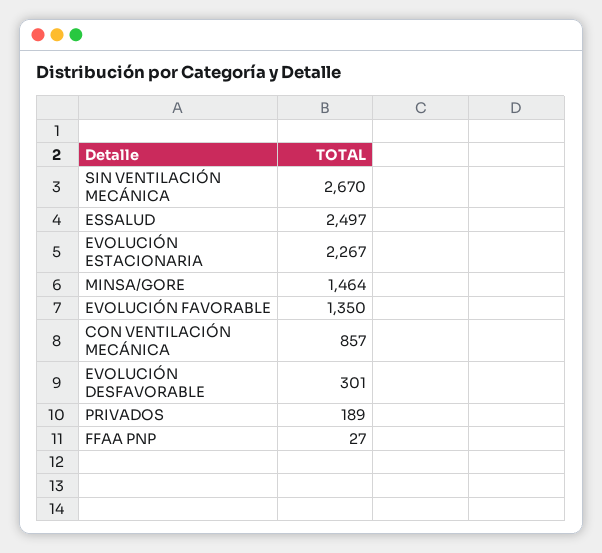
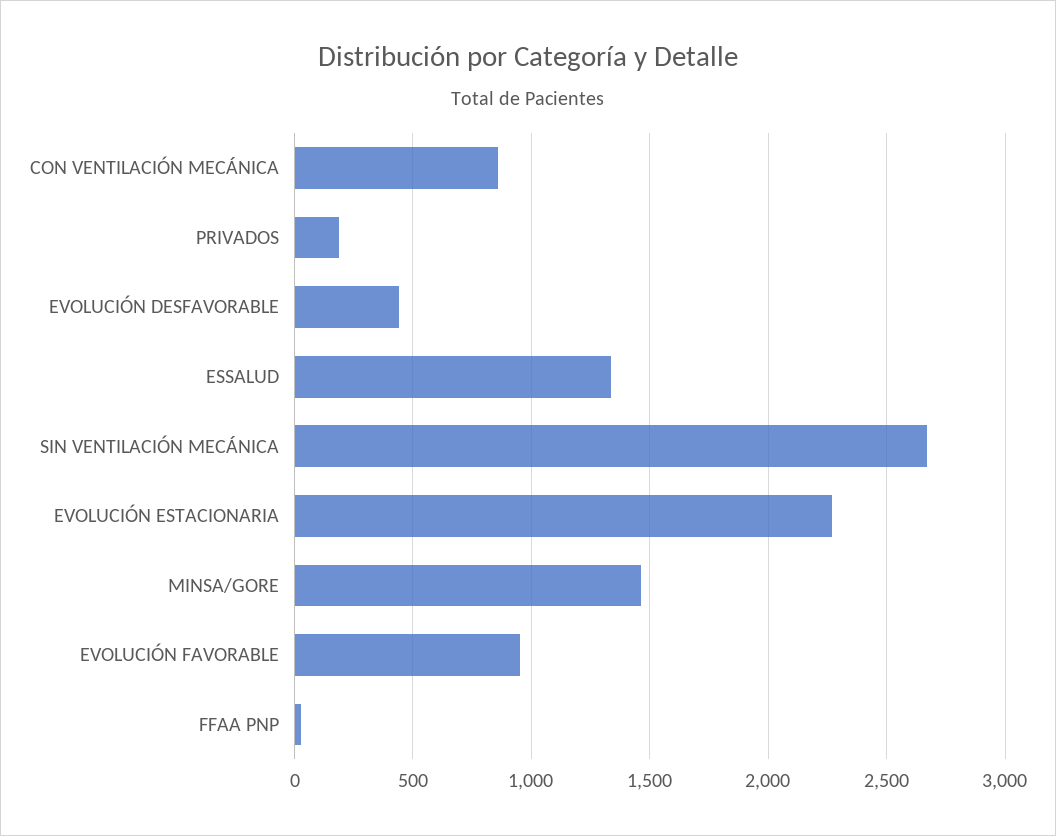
  {
    "SIN VENTILACIÓN MECÁNICA": 2670,
-   "ESSALUD": 2497,
+   "ESSALUD": 1350,
    "EVOLUCIÓN ESTACIONARIA": 2267,
    "MINSA/GORE": 1464,
-   "EVOLUCIÓN FAVORABLE": 1350,
+   "EVOLUCIÓN FAVORABLE": 950,
    "CON VENTILACIÓN MECÁNICA": 857,
-   "EVOLUCIÓN DESFAVORABLE": 301,
+   "EVOLUCIÓN DESFAVORABLE": 450,
    "PRIVADOS": 189,
    "FFAA PNP": 27
  }

